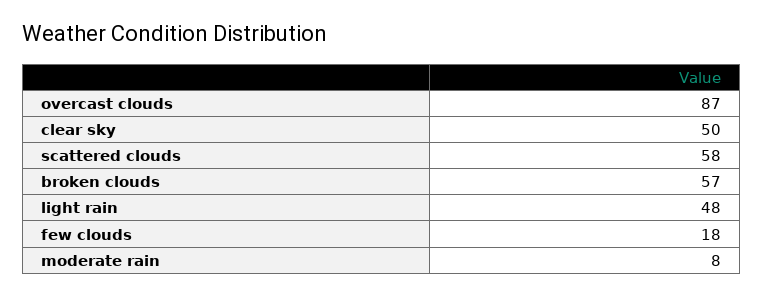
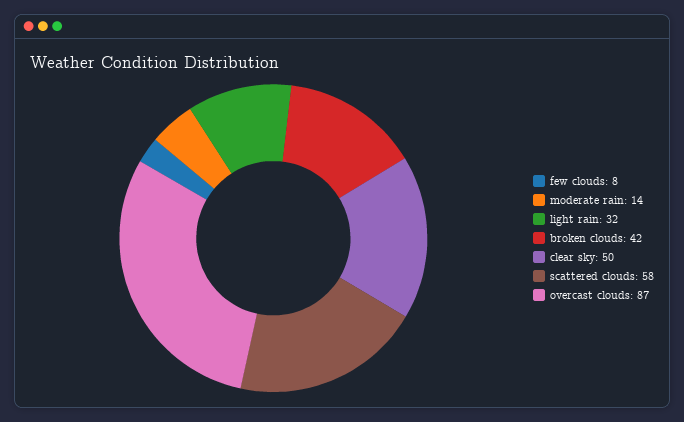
  {
    "overcast clouds": 87,
    "clear sky": 50,
    "scattered clouds": 58,
-   "broken clouds": 57,
+   "broken clouds": 42,
-   "light rain": 48,
+   "light rain": 32,
-   "few clouds": 18,
+   "few clouds": 8,
-   "moderate rain": 8
+   "moderate rain": 14
  }

